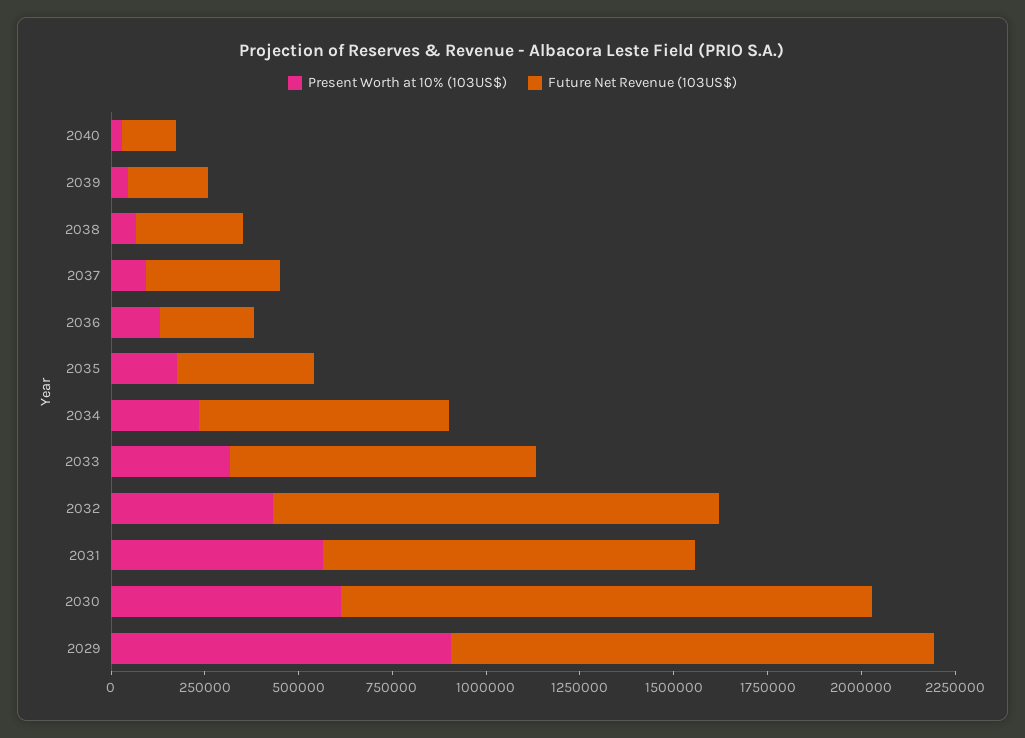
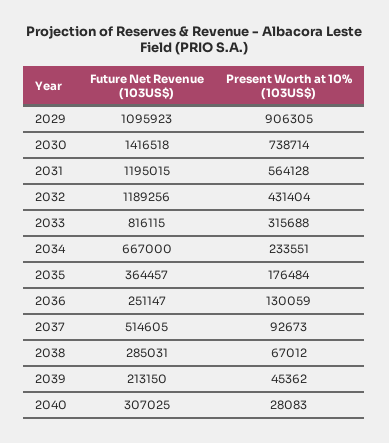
  {
    "Present Worth at 10% (103US$)": {
      "2040": 28083,
      "2039": 45362,
      "2038": 67012,
      "2037": 92673,
      "2036": 130059,
      "2035": 176484,
      "2034": 233551,
      "2033": 315688,
      "2032": 431404,
      "2031": 564128,
-     "2030": 600000,
+     "2030": 738714,
      "2029": 906305
    },
    "Future Net Revenue (103US$)": {
-     "2040": 150000,
+     "2040": 307025,
      "2039": 213150,
      "2038": 285031,
-     "2037": 350000,
+     "2037": 514605,
      "2036": 251147,
      "2035": 364457,
      "2034": 667000,
      "2033": 816115,
      "2032": 1189256,
-     "2031": 1000000,
+     "2031": 1195015,
      "2030": 1416518,
-     "2029": 1300000
+     "2029": 1095923
    }
  }

